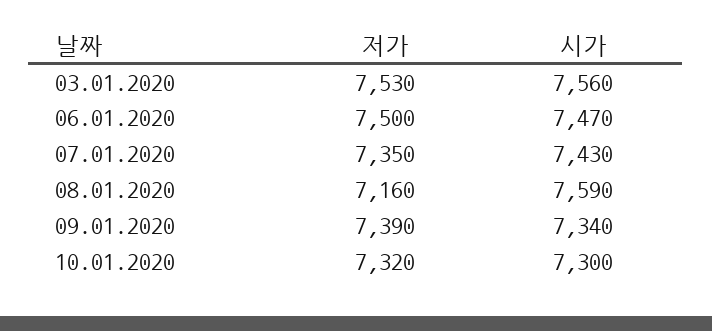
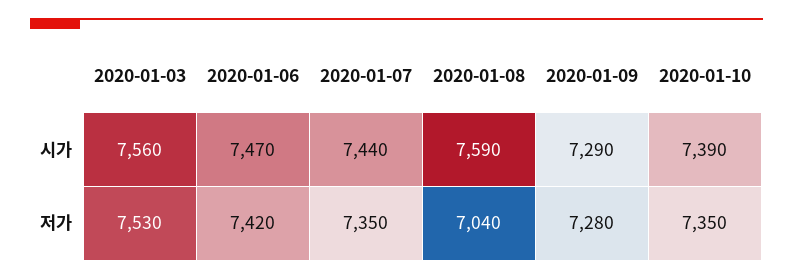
  {
    "저가": {
      "03.01.2020": 7530,
-     "06.01.2020": 7500,
+     "06.01.2020": 7420,
      "07.01.2020": 7350,
-     "08.01.2020": 7160,
+     "08.01.2020": 7040,
-     "09.01.2020": 7390,
+     "09.01.2020": 7280,
-     "10.01.2020": 7320
+     "10.01.2020": 7350
    },
    "시가": {
      "03.01.2020": 7560,
      "06.01.2020": 7470,
-     "07.01.2020": 7430,
+     "07.01.2020": 7440,
      "08.01.2020": 7590,
-     "09.01.2020": 7340,
+     "09.01.2020": 7290,
-     "10.01.2020": 7300
+     "10.01.2020": 7390
    }
  }

